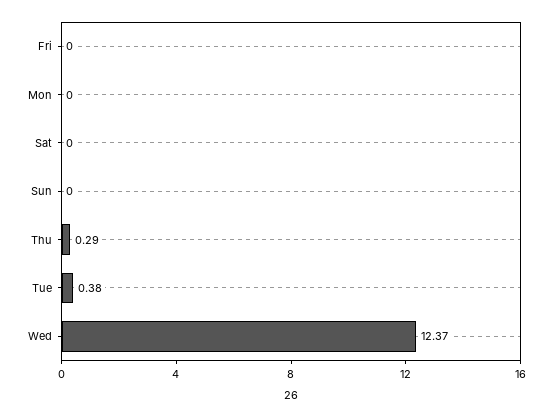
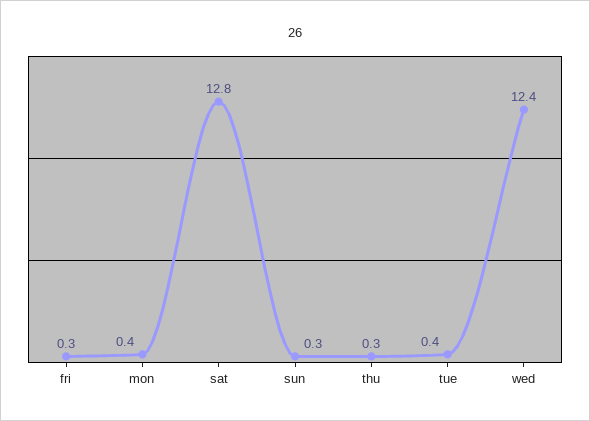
  {
-   "Fri": 0,
+   "Fri": 0.3,
-   "Mon": 0,
+   "Mon": 0.4,
-   "Sat": 0,
+   "Sat": 12.8,
-   "Sun": 0,
+   "Sun": 0.3,
    "Thu": 0.29,
    "Tue": 0.38,
    "Wed": 12.37
  }

